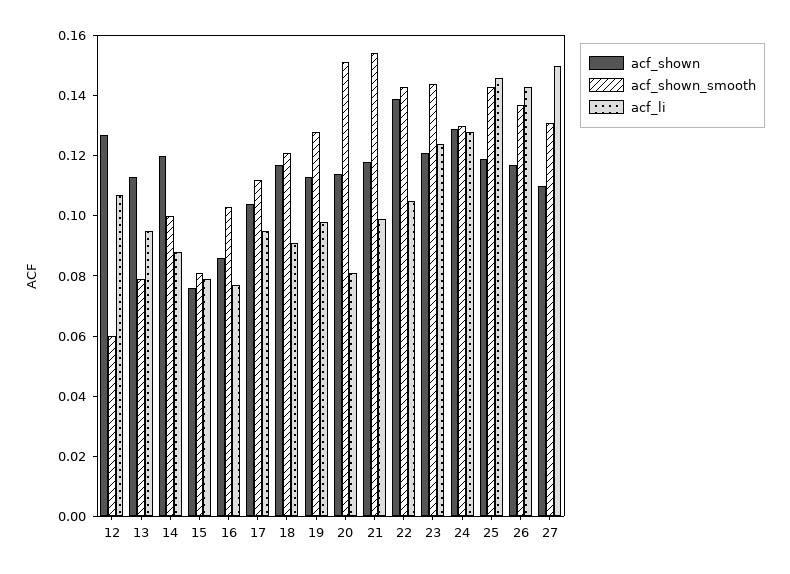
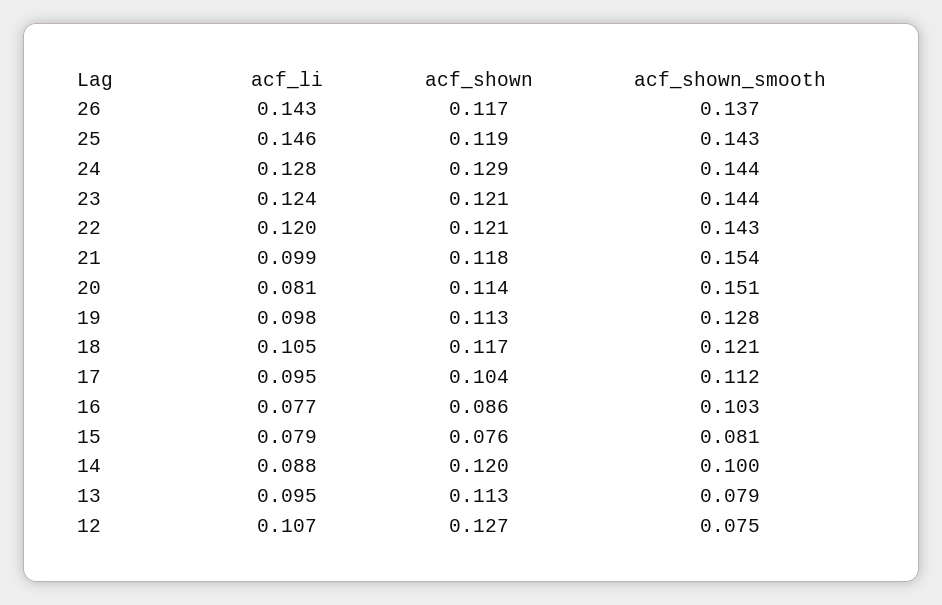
  {
    "acf_shown": {
      "12": 0.127,
      "13": 0.113,
      "14": 0.12,
      "15": 0.076,
      "16": 0.086,
      "17": 0.104,
      "18": 0.117,
      "19": 0.113,
      "20": 0.114,
      "21": 0.118,
-     "22": 0.14,
+     "22": 0.121,
      "23": 0.121,
      "24": 0.129,
      "25": 0.119,
-     "26": 0.117,
+     "26": 0.117
-     "27": 0.11
    },
    "acf_shown_smooth": {
-     "12": 0.06,
+     "12": 0.075,
      "13": 0.079,
      "14": 0.1,
      "15": 0.081,
      "16": 0.103,
      "17": 0.112,
      "18": 0.121,
      "19": 0.128,
      "20": 0.151,
      "21": 0.154,
      "22": 0.143,
      "23": 0.144,
-     "24": 0.13,
+     "24": 0.144,
      "25": 0.143,
-     "26": 0.137,
+     "26": 0.137
-     "27": 0.13
    },
    "acf_li": {
      "12": 0.107,
      "13": 0.095,
      "14": 0.088,
      "15": 0.079,
      "16": 0.077,
      "17": 0.095,
-     "18": 0.09,
+     "18": 0.105,
      "19": 0.098,
      "20": 0.081,
      "21": 0.099,
-     "22": 0.105,
+     "22": 0.12,
      "23": 0.124,
      "24": 0.128,
      "25": 0.146,
-     "26": 0.143,
+     "26": 0.143
-     "27": 0.15
    }
  }

